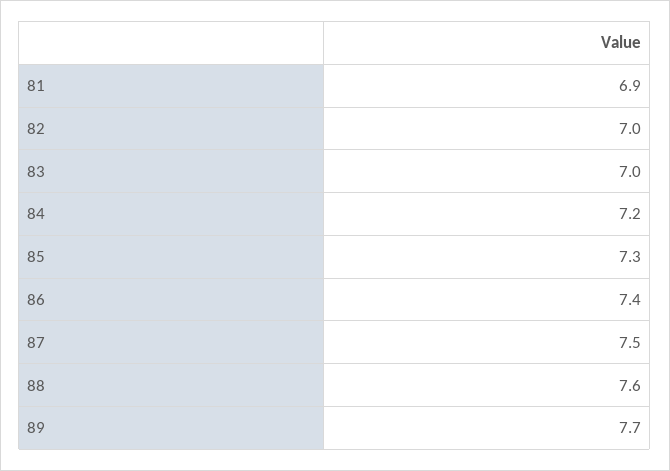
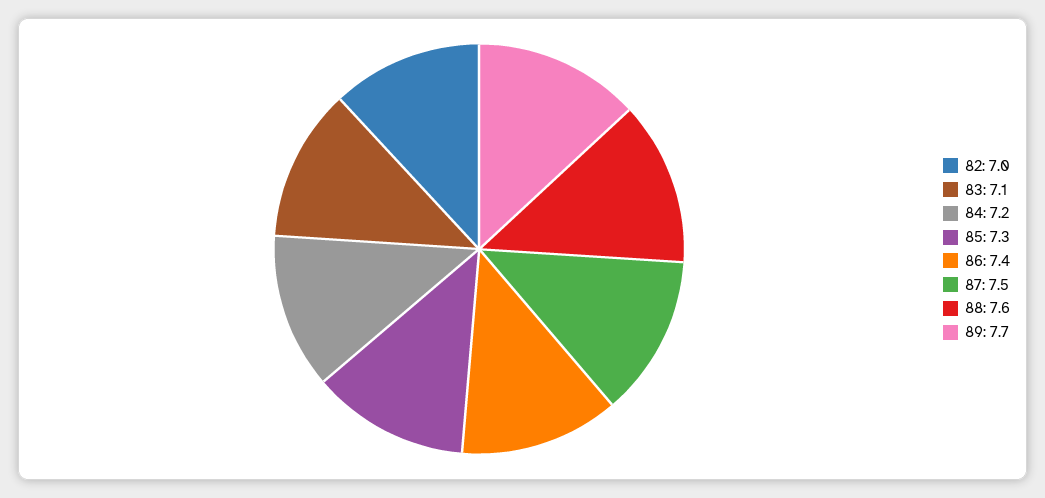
  {
-   "81": 6.9,
    "82": 7,
-   "83": 7,
+   "83": 7.1,
    "84": 7.2,
    "85": 7.3,
    "86": 7.4,
    "87": 7.5,
    "88": 7.6,
    "89": 7.7
  }

